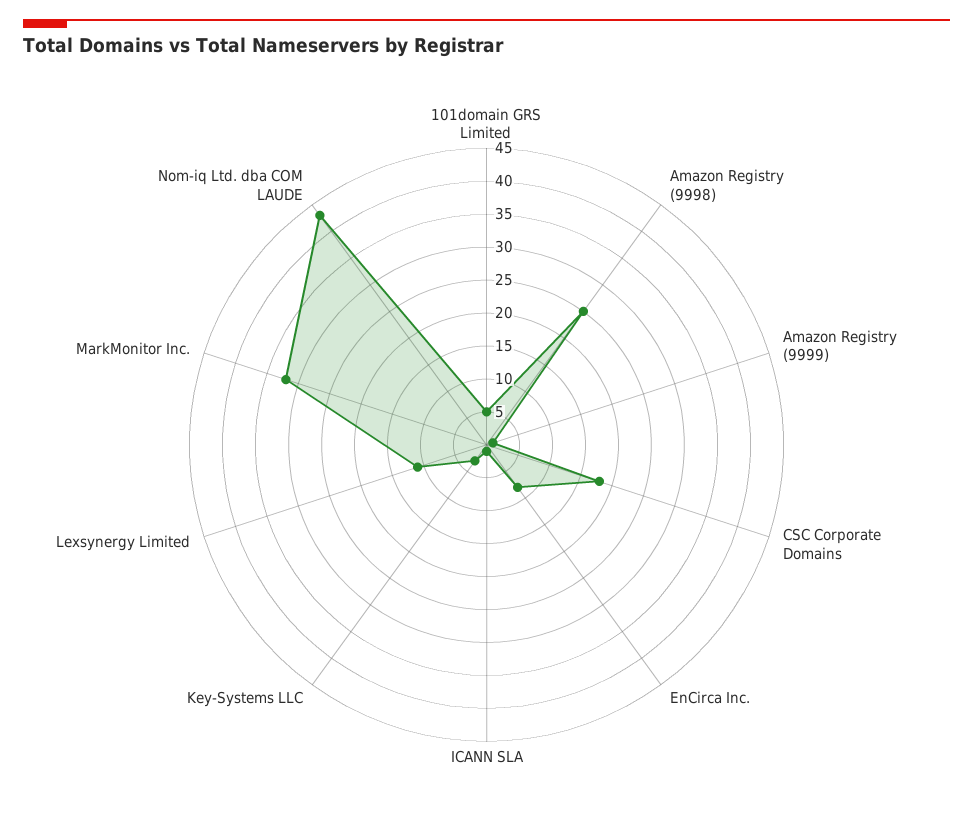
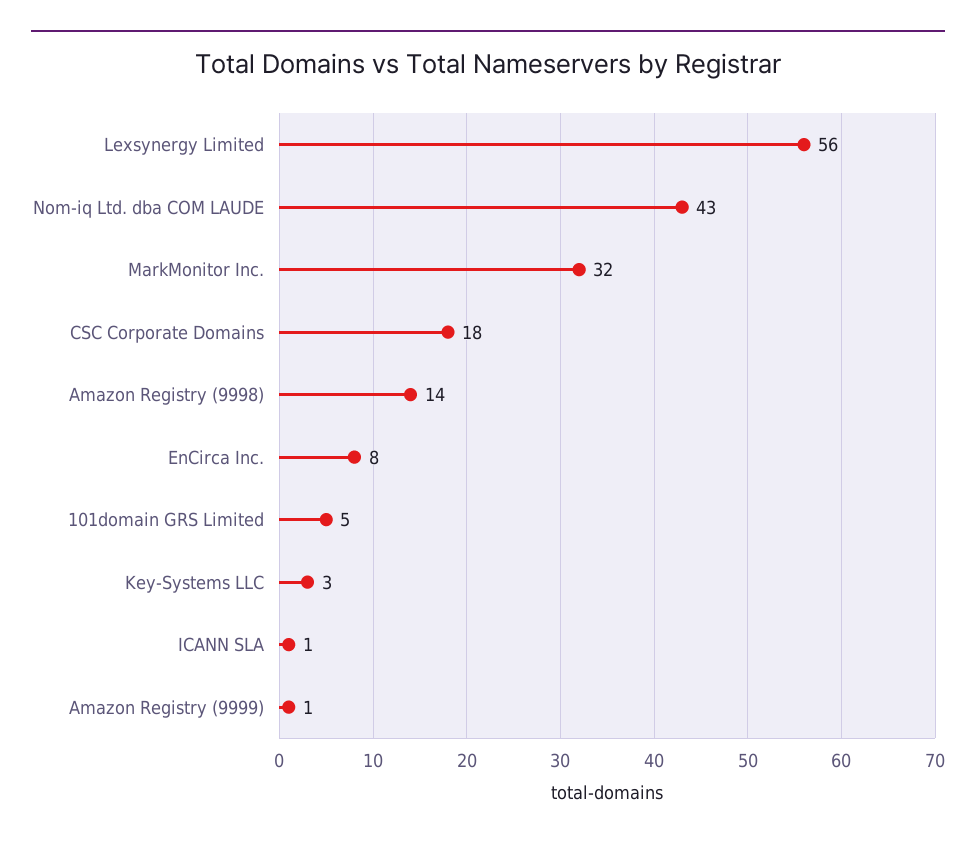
  {
    "101domain GRS Limited": 5,
-   "Amazon Registry (9998)": 25,
+   "Amazon Registry (9998)": 14,
    "Amazon Registry (9999)": 1,
    "CSC Corporate Domains": 18,
    "EnCirca Inc.": 8,
    "ICANN SLA": 1,
    "Key-Systems LLC": 3,
-   "Lexsynergy Limited": 10,
+   "Lexsynergy Limited": 56,
    "MarkMonitor Inc.": 32,
    "Nom-iq Ltd. dba COM LAUDE": 43
  }

